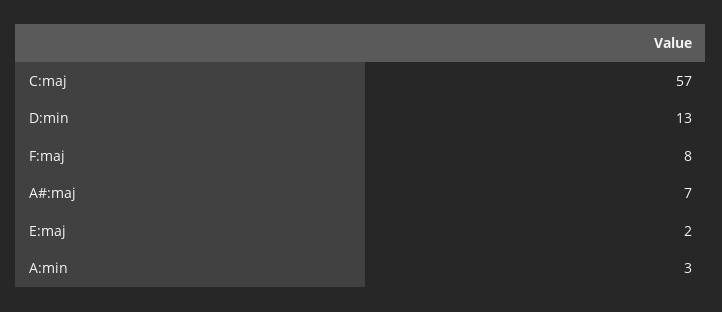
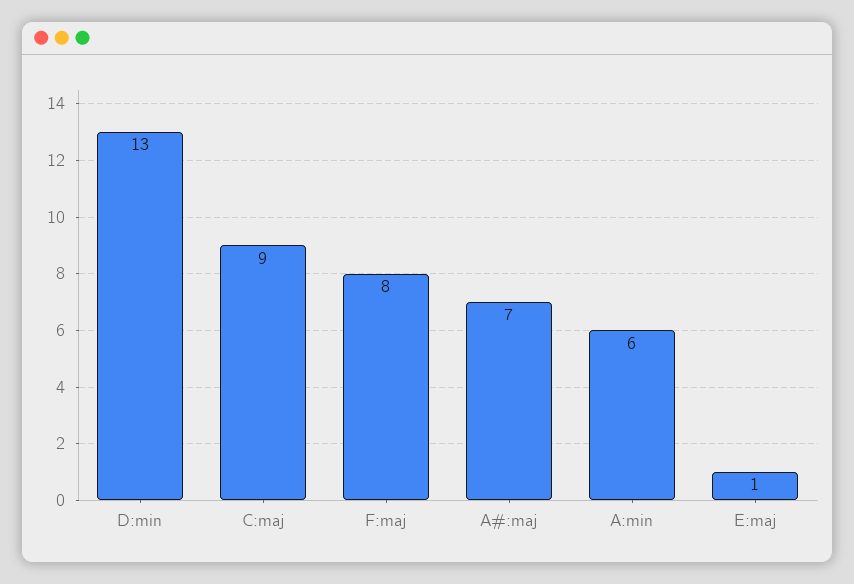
  {
-   "C:maj": 57,
+   "C:maj": 9,
    "D:min": 13,
    "F:maj": 8,
    "A#:maj": 7,
-   "E:maj": 2,
+   "E:maj": 1,
-   "A:min": 3
+   "A:min": 6
  }

